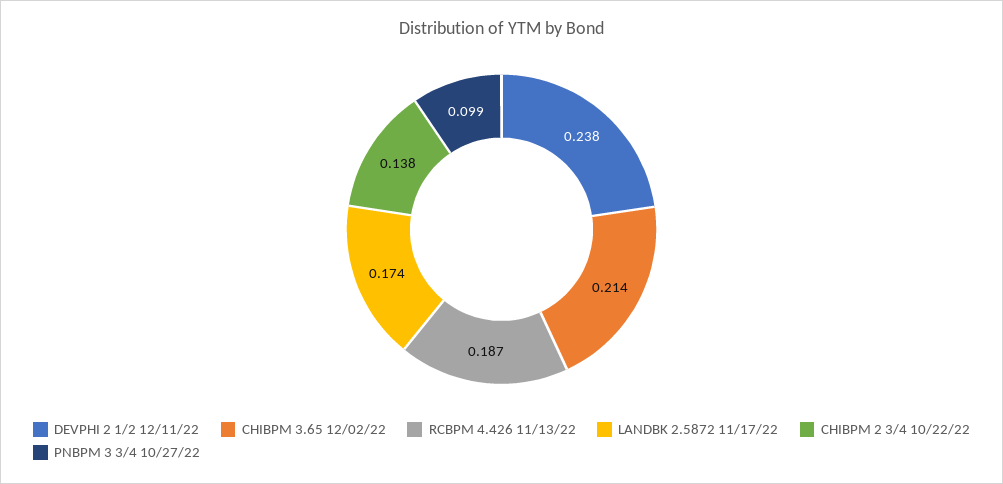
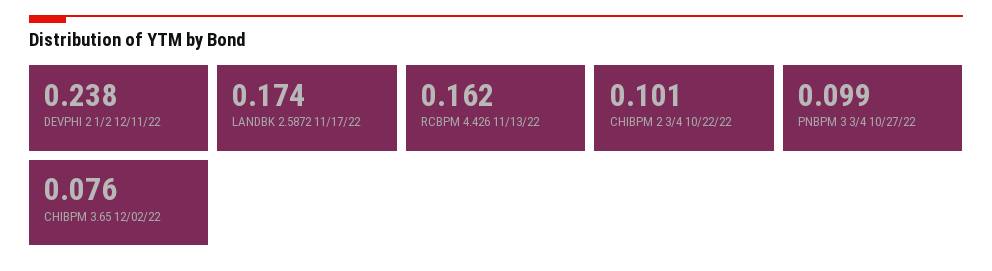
  {
    "DEVPHI 2 1/2 12/11/22": 0.238,
-   "CHIBPM 3.65 12/02/22": 0.214,
+   "CHIBPM 3.65 12/02/22": 0.076,
-   "RCBPM 4.426 11/13/22": 0.187,
+   "RCBPM 4.426 11/13/22": 0.162,
    "LANDBK 2.5872 11/17/22": 0.174,
-   "CHIBPM 2 3/4 10/22/22": 0.138,
+   "CHIBPM 2 3/4 10/22/22": 0.101,
    "PNBPM 3 3/4 10/27/22": 0.099
  }

